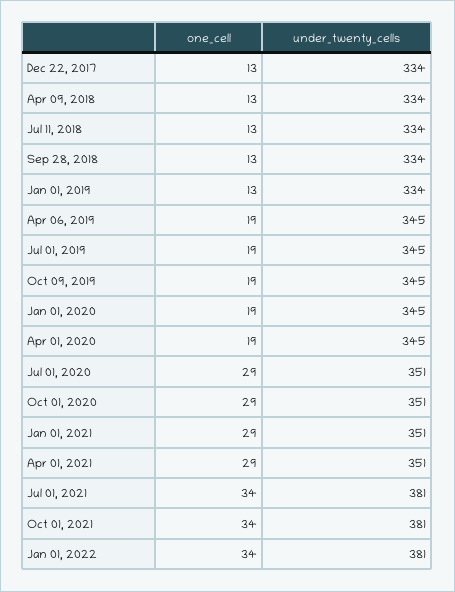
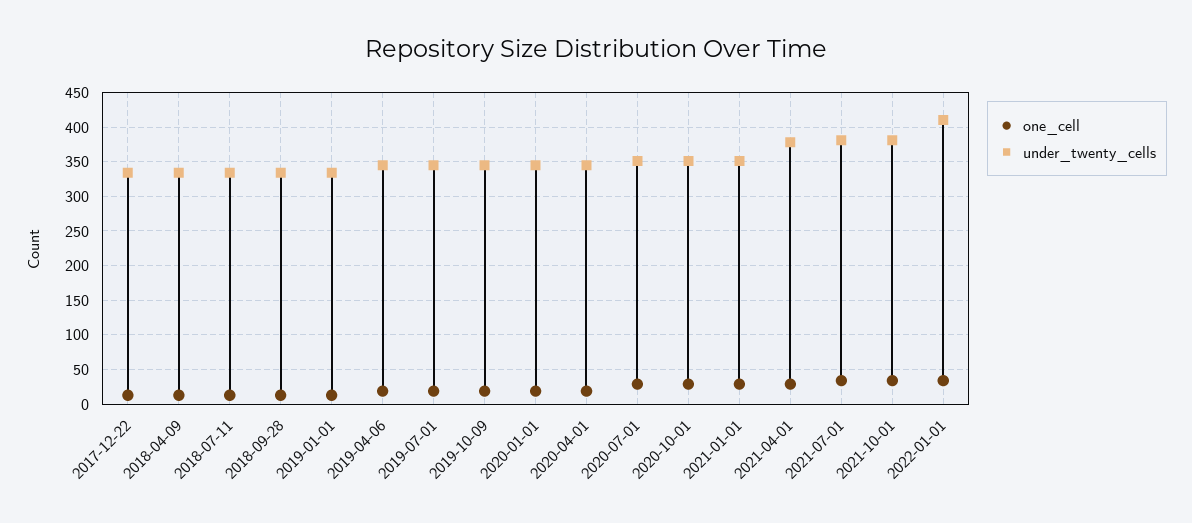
  {
    "one_cell": {
      "Dec 22, 2017": 13,
      "Apr 09, 2018": 13,
      "Jul 11, 2018": 13,
      "Sep 28, 2018": 13,
      "Jan 01, 2019": 13,
      "Apr 06, 2019": 19,
      "Jul 01, 2019": 19,
      "Oct 09, 2019": 19,
      "Jan 01, 2020": 19,
      "Apr 01, 2020": 19,
      "Jul 01, 2020": 29,
      "Oct 01, 2020": 29,
      "Jan 01, 2021": 29,
      "Apr 01, 2021": 29,
      "Jul 01, 2021": 34,
      "Oct 01, 2021": 34,
      "Jan 01, 2022": 34
    },
    "under_twenty_cells": {
      "Dec 22, 2017": 334,
      "Apr 09, 2018": 334,
      "Jul 11, 2018": 334,
      "Sep 28, 2018": 334,
      "Jan 01, 2019": 334,
      "Apr 06, 2019": 345,
      "Jul 01, 2019": 345,
      "Oct 09, 2019": 345,
      "Jan 01, 2020": 345,
      "Apr 01, 2020": 345,
      "Jul 01, 2020": 351,
      "Oct 01, 2020": 351,
      "Jan 01, 2021": 351,
-     "Apr 01, 2021": 351,
+     "Apr 01, 2021": 380,
      "Jul 01, 2021": 381,
      "Oct 01, 2021": 381,
-     "Jan 01, 2022": 381
+     "Jan 01, 2022": 410
    }
  }

